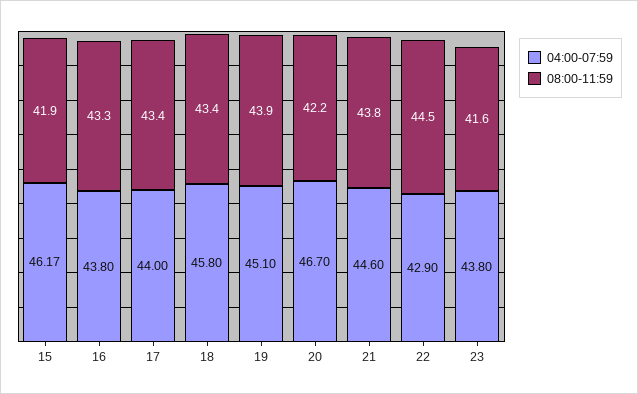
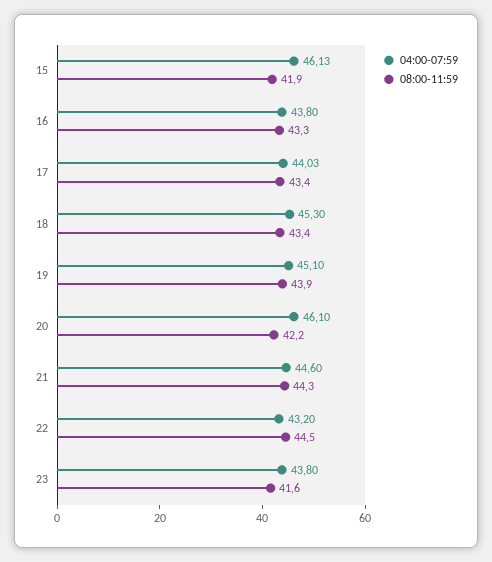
  {
    "04:00-07:59": {
-     "15": 46.17,
+     "15": 46.13,
      "16": 43.8,
-     "17": 44,
+     "17": 44.03,
-     "18": 45.8,
+     "18": 45.3,
      "19": 45.1,
-     "20": 46.7,
+     "20": 46.1,
      "21": 44.6,
-     "22": 42.9,
+     "22": 43.2,
      "23": 43.8
    },
    "08:00-11:59": {
      "15": 41.9,
      "16": 43.3,
      "17": 43.4,
      "18": 43.4,
      "19": 43.9,
      "20": 42.2,
-     "21": 43.8,
+     "21": 44.3,
      "22": 44.5,
      "23": 41.6
    }
  }

